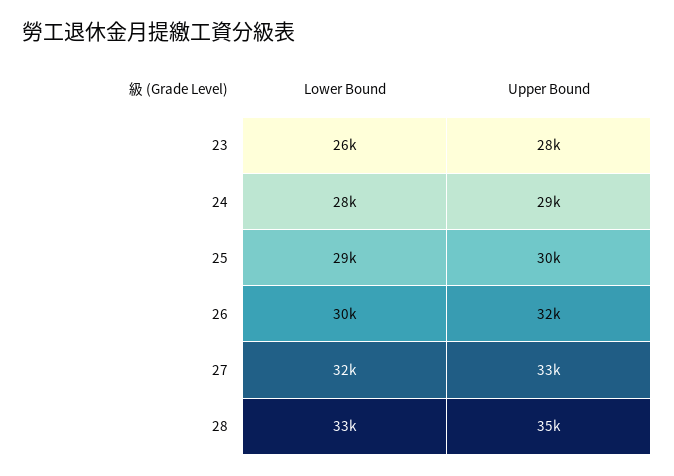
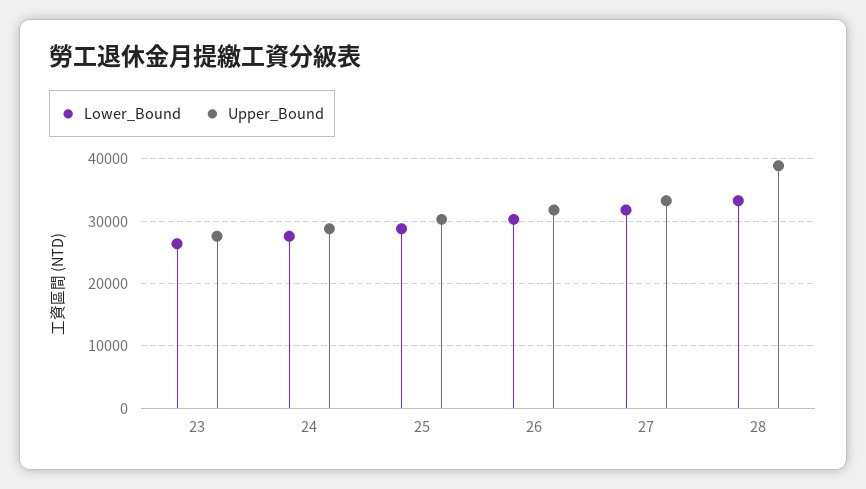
  {
    "Lower Bound": {
      "23": 26000,
      "24": 28000,
      "25": 29000,
      "26": 30000,
      "27": 32000,
      "28": 33000
    },
    "Upper Bound": {
      "23": 28000,
      "24": 29000,
      "25": 30000,
      "26": 32000,
      "27": 33000,
-     "28": 35000
+     "28": 39000
    }
  }

